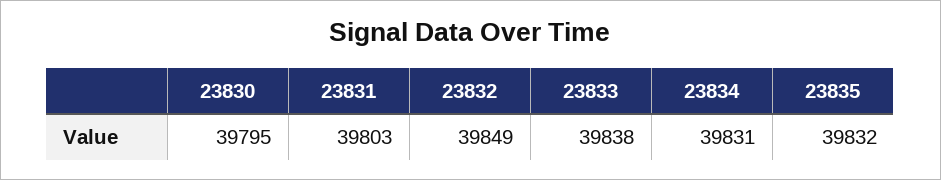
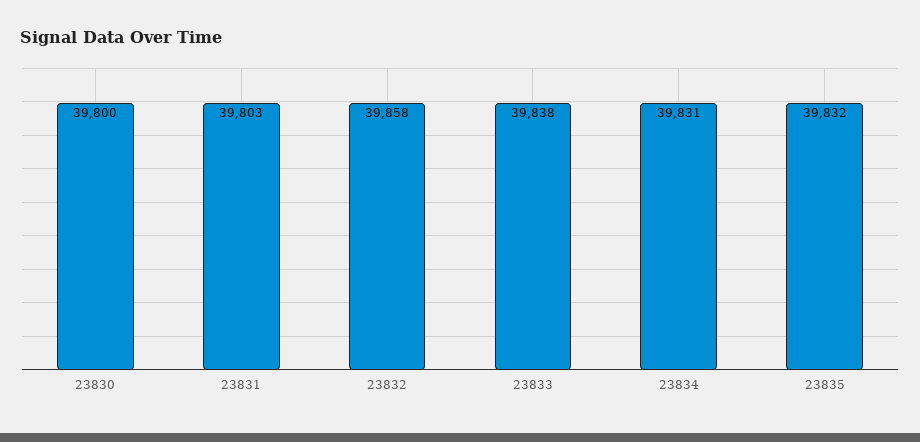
  {
-   "23830": 39795,
+   "23830": 39800,
    "23831": 39803,
-   "23832": 39849,
+   "23832": 39858,
    "23833": 39838,
    "23834": 39831,
    "23835": 39832
  }

